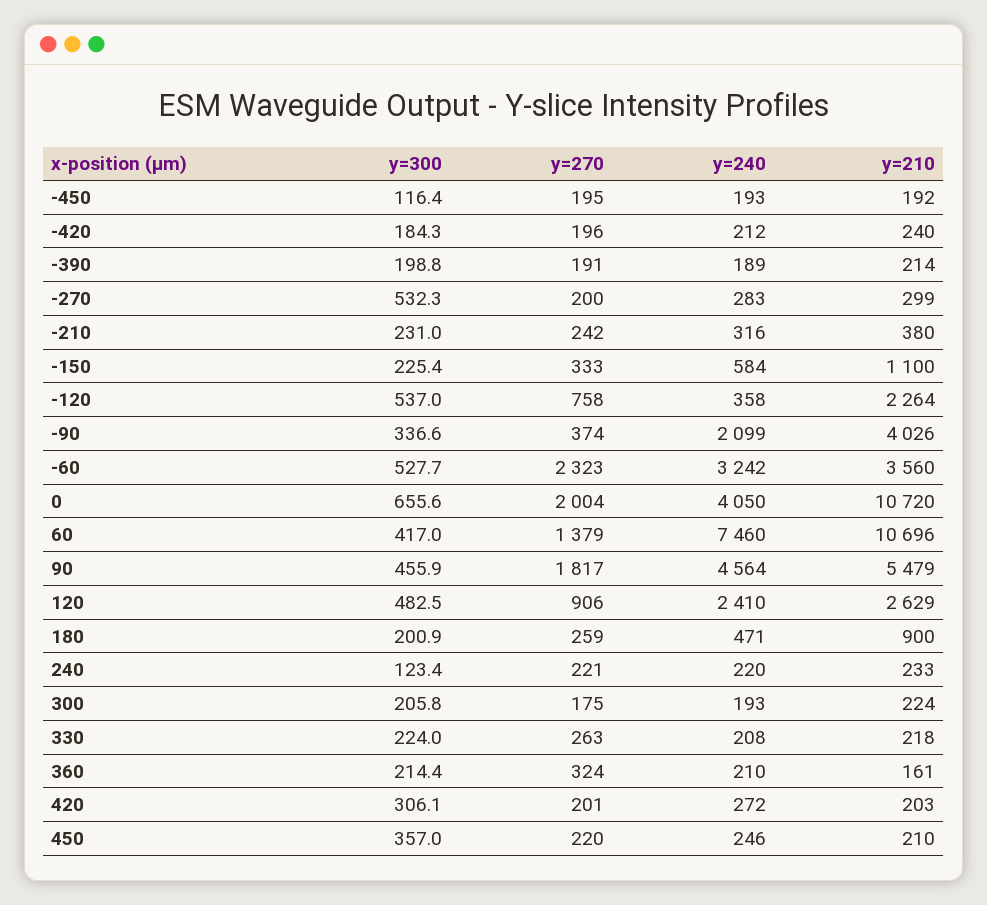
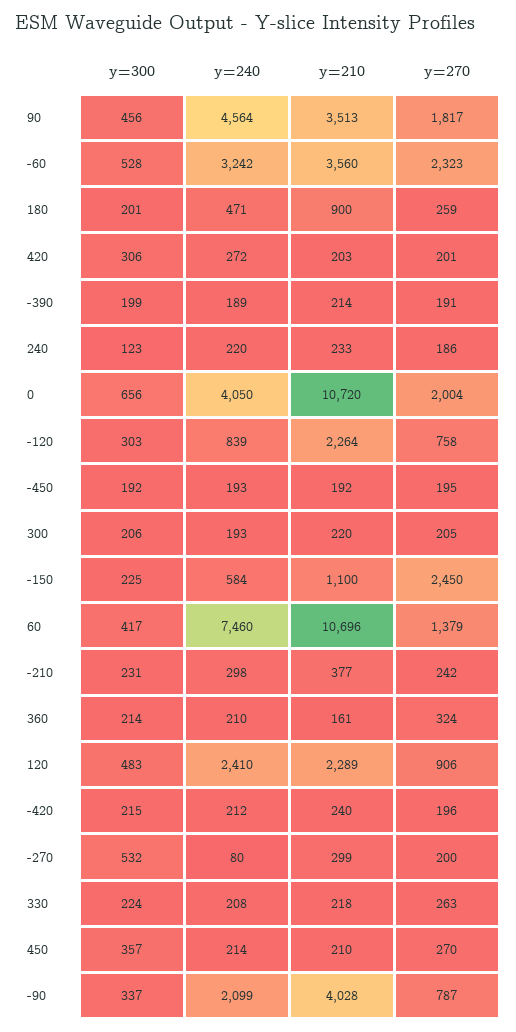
  {
    "y=300": {
-     "-450": 116.4,
+     "-450": 192,
-     "-420": 184.3,
+     "-420": 215,
      "-390": 198.8,
      "-270": 532.3,
      "-210": 231,
      "-150": 225.4,
-     "-120": 537,
+     "-120": 303,
      "-90": 336.6,
      "-60": 527.7,
      "0": 655.6,
      "60": 417,
      "90": 455.9,
      "120": 482.5,
      "180": 200.9,
      "240": 123.4,
      "300": 205.8,
      "330": 224,
      "360": 214.4,
      "420": 306.1,
      "450": 357
    },
    "y=270": {
      "-450": 195,
      "-420": 196,
      "-390": 191,
      "-270": 200,
      "-210": 242,
-     "-150": 333,
+     "-150": 2450,
      "-120": 758,
-     "-90": 374,
+     "-90": 787,
      "-60": 2323,
      "0": 2004,
      "60": 1379,
      "90": 1817,
      "120": 906,
      "180": 259,
-     "240": 221,
+     "240": 186,
-     "300": 175,
+     "300": 205,
      "330": 263,
      "360": 324,
      "420": 201,
-     "450": 220
+     "450": 270
    },
    "y=240": {
      "-450": 193,
      "-420": 212,
      "-390": 189,
-     "-270": 283,
+     "-270": 80,
-     "-210": 316,
+     "-210": 298,
      "-150": 584,
-     "-120": 358,
+     "-120": 839,
      "-90": 2099,
      "-60": 3242,
      "0": 4050,
      "60": 7460,
      "90": 4564,
      "120": 2410,
      "180": 471,
      "240": 220,
      "300": 193,
      "330": 208,
      "360": 210,
      "420": 272,
-     "450": 246
+     "450": 214
    },
    "y=210": {
      "-450": 192,
      "-420": 240,
      "-390": 214,
      "-270": 299,
-     "-210": 380,
+     "-210": 377,
      "-150": 1100,
      "-120": 2264,
-     "-90": 4026,
+     "-90": 4028,
      "-60": 3560,
      "0": 10720,
      "60": 10696,
-     "90": 5479,
+     "90": 3513,
-     "120": 2629,
+     "120": 2289,
      "180": 900,
      "240": 233,
-     "300": 224,
+     "300": 220,
      "330": 218,
      "360": 161,
      "420": 203,
      "450": 210
    }
  }

